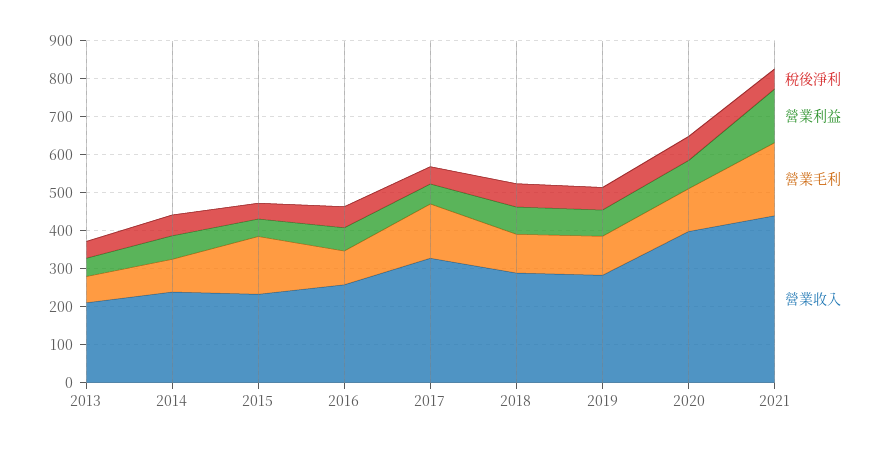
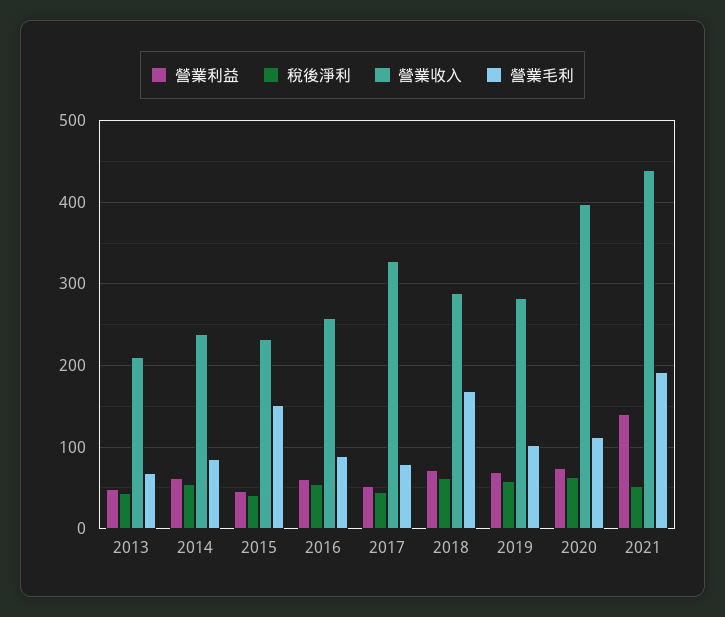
  {
    "稅後淨利": {
      "2013": 40,
      "2014": 50,
      "2015": 40,
      "2016": 60,
      "2017": 50,
      "2018": 60,
      "2019": 60,
      "2020": 60,
      "2021": 50
    },
    "營業利益": {
      "2013": 50,
      "2014": 60,
      "2015": 50,
      "2016": 60,
      "2017": 50,
      "2018": 70,
      "2019": 70,
      "2020": 70,
      "2021": 140
    },
    "營業毛利": {
      "2013": 70,
      "2014": 90,
      "2015": 150,
      "2016": 90,
-     "2017": 150,
+     "2017": 80,
-     "2018": 100,
+     "2018": 170,
      "2019": 100,
      "2020": 110,
      "2021": 190
    },
    "營業收入": {
      "2013": 210,
      "2014": 240,
      "2015": 230,
      "2016": 260,
      "2017": 330,
      "2018": 290,
      "2019": 280,
      "2020": 400,
      "2021": 440
    }
  }

